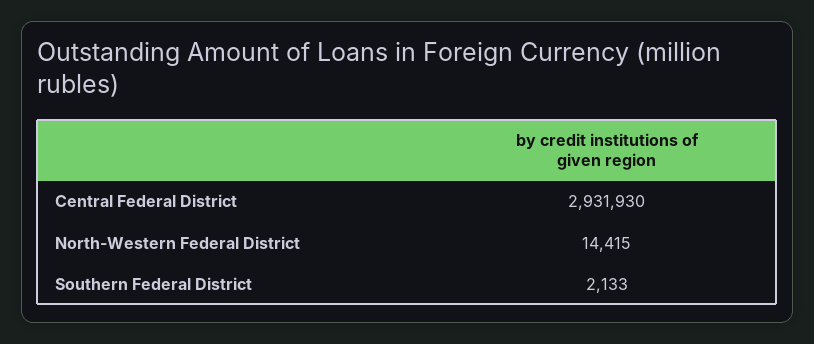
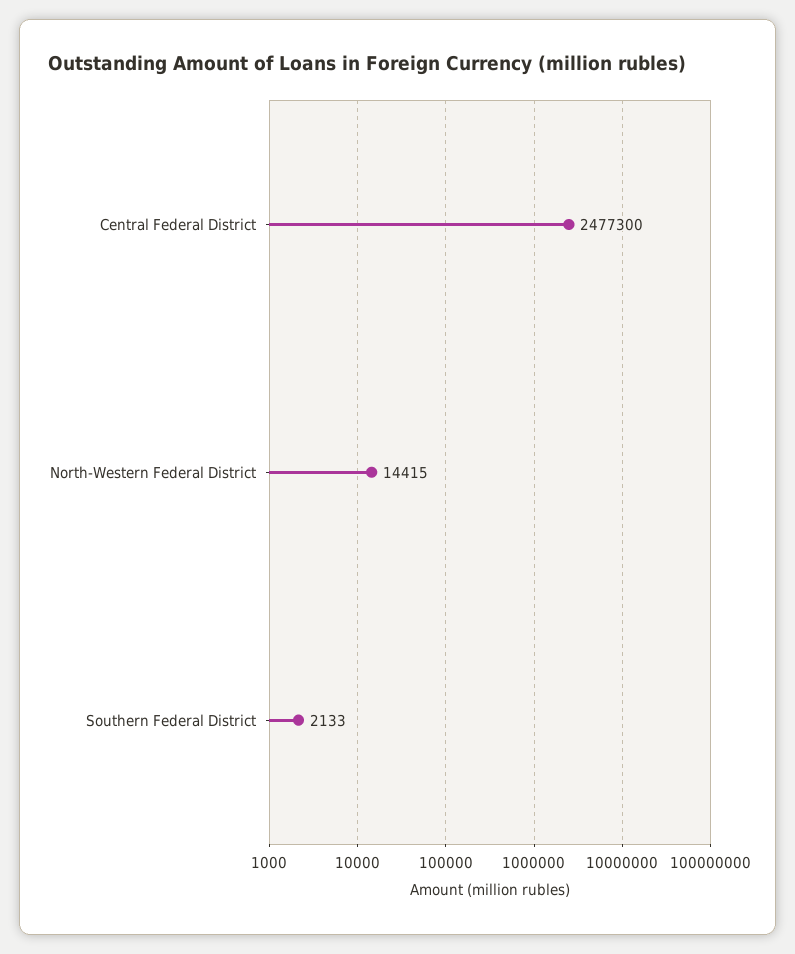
  {
-   "Central Federal District": 2931930,
+   "Central Federal District": 2477300,
    "North-Western Federal District": 14415,
    "Southern Federal District": 2133
  }

